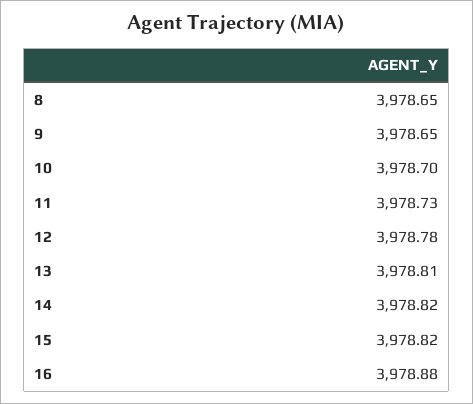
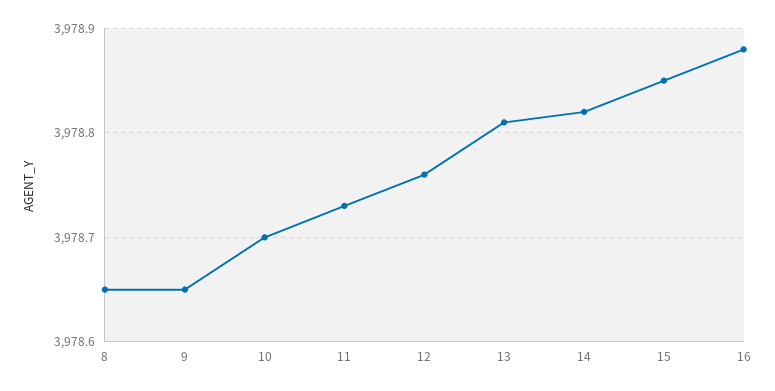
  {
    "8": 3978.65,
    "9": 3978.65,
    "10": 3978.7,
    "11": 3978.73,
-   "12": 3978.78,
+   "12": 3978.76,
    "13": 3978.81,
    "14": 3978.82,
-   "15": 3978.82,
+   "15": 3978.85,
    "16": 3978.88
  }

